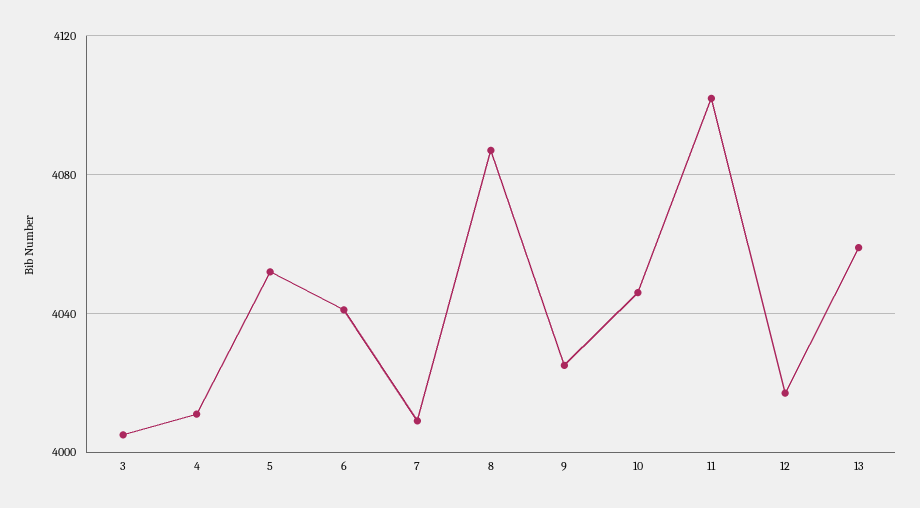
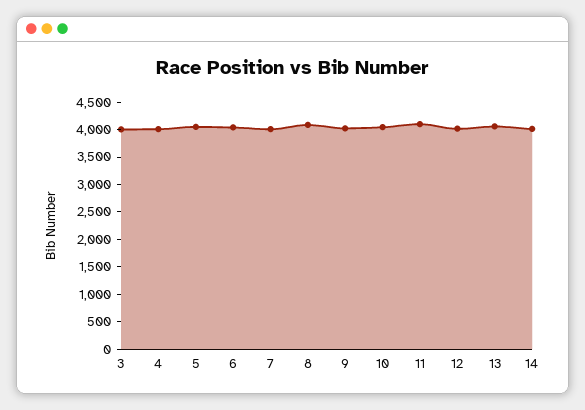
  {
    "3": 4005,
    "4": 4010,
    "5": 4050,
    "6": 4040,
    "7": 4010,
    "8": 4085,
    "9": 4025,
    "10": 4045,
    "11": 4100,
    "12": 4015,
-   "13": 4060
+   "13": 4060,
+   "14": 4000
  }

